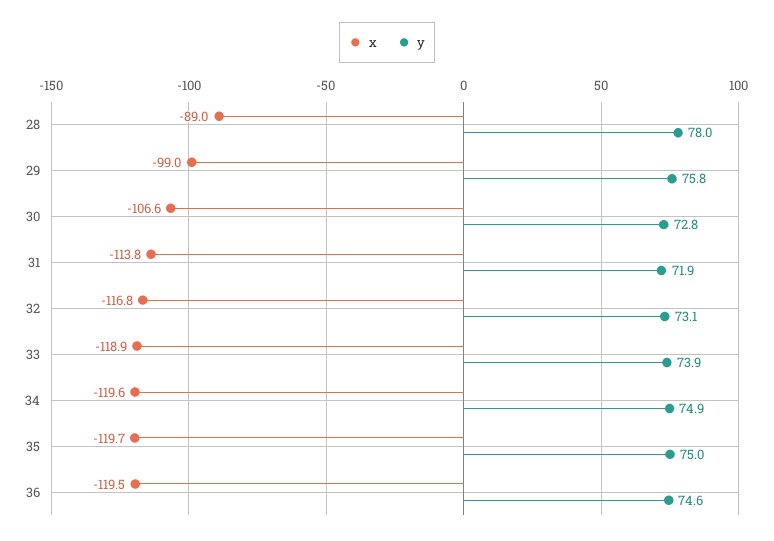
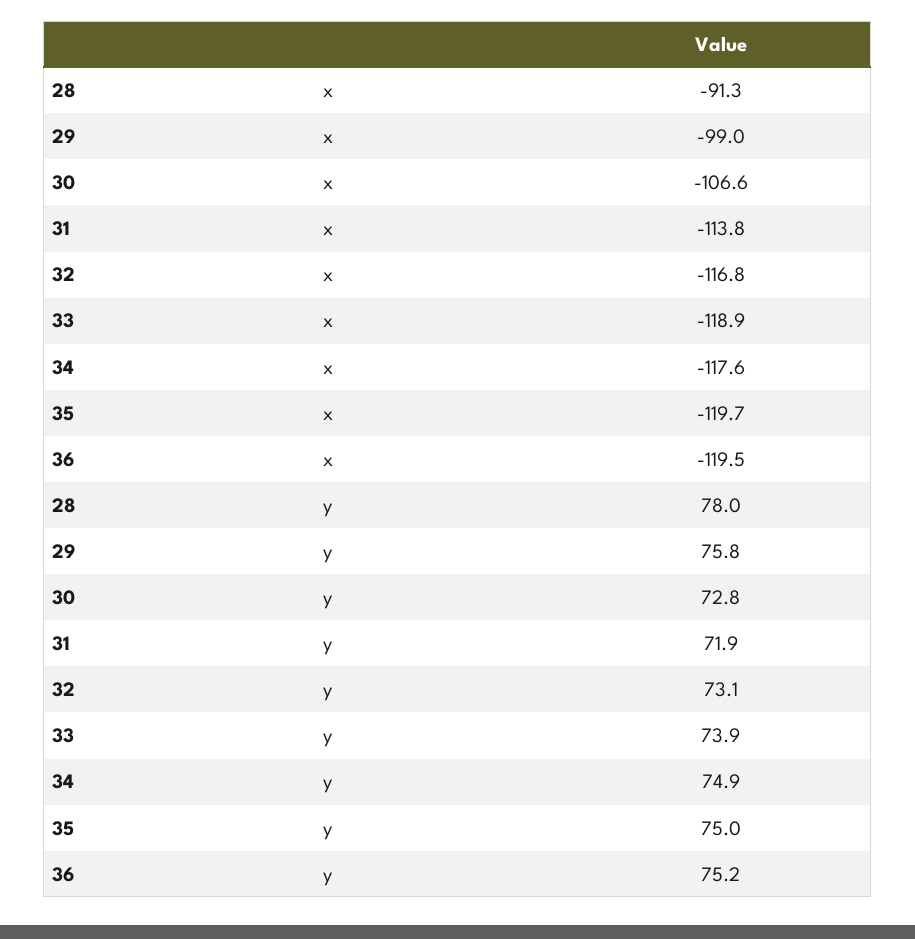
  {
    "x": {
-     "28": -89,
+     "28": -91.3,
      "29": -99,
      "30": -106.6,
      "31": -113.8,
      "32": -116.8,
      "33": -118.9,
-     "34": -119.6,
+     "34": -117.6,
      "35": -119.7,
      "36": -119.5
    },
    "y": {
      "28": 78,
      "29": 75.8,
      "30": 72.8,
      "31": 71.9,
      "32": 73.1,
      "33": 73.9,
      "34": 74.9,
      "35": 75,
-     "36": 74.6
+     "36": 75.2
    }
  }

